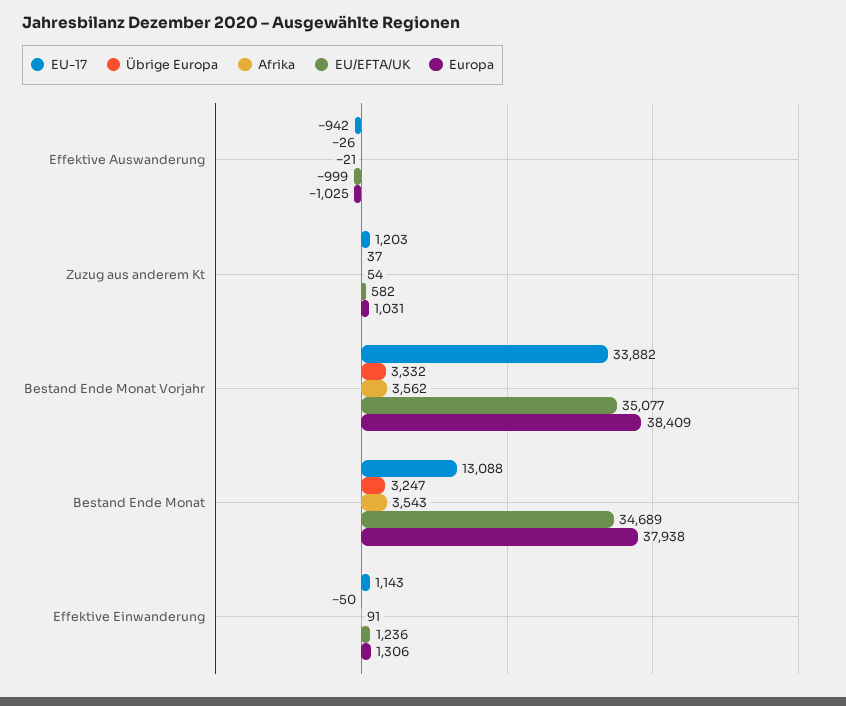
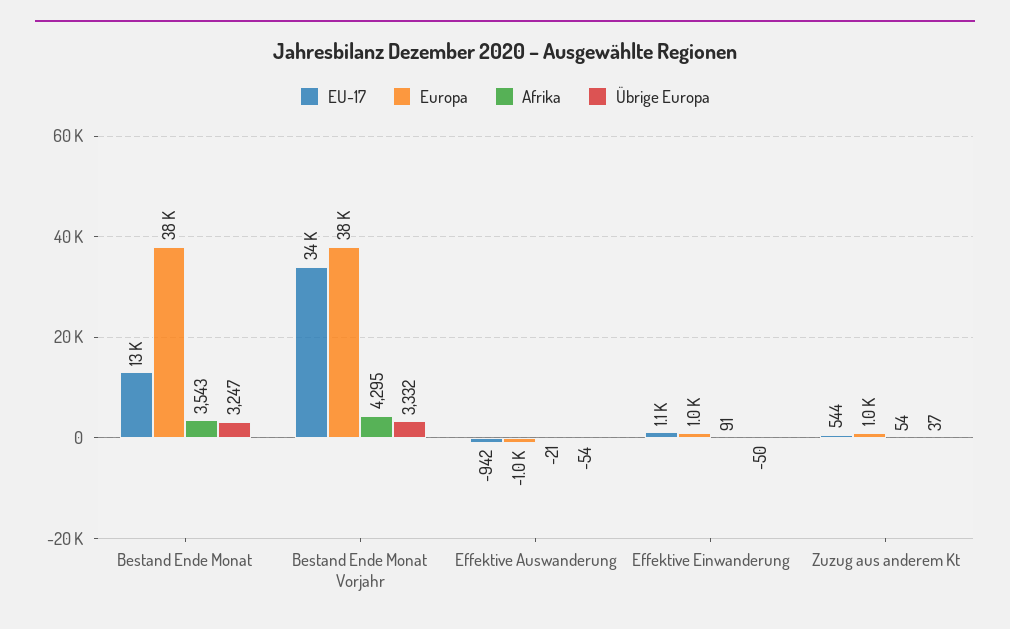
  {
    "EU-17": {
      "Effektive Auswanderung": -942,
-     "Zuzug aus anderem Kt": 1203,
+     "Zuzug aus anderem Kt": 544,
      "Bestand Ende Monat Vorjahr": 33882,
      "Bestand Ende Monat": 13088,
      "Effektive Einwanderung": 1143
    },
    "Übrige Europa": {
-     "Effektive Auswanderung": -26,
+     "Effektive Auswanderung": -54,
      "Zuzug aus anderem Kt": 37,
      "Bestand Ende Monat Vorjahr": 3332,
      "Bestand Ende Monat": 3247,
      "Effektive Einwanderung": -50
    },
    "Afrika": {
      "Effektive Auswanderung": -21,
      "Zuzug aus anderem Kt": 54,
-     "Bestand Ende Monat Vorjahr": 3562,
+     "Bestand Ende Monat Vorjahr": 4295,
      "Bestand Ende Monat": 3543,
      "Effektive Einwanderung": 91
    },
-   "EU/EFTA/UK": {
-     "Effektive Auswanderung": -999,
-     "Zuzug aus anderem Kt": 582,
-     "Bestand Ende Monat Vorjahr": 35077,
-     "Bestand Ende Monat": 34689,
-     "Effektive Einwanderung": 1236
-   },
    "Europa": {
      "Effektive Auswanderung": -1025,
      "Zuzug aus anderem Kt": 1031,
      "Bestand Ende Monat Vorjahr": 38409,
      "Bestand Ende Monat": 37938,
-     "Effektive Einwanderung": 1306
+     "Effektive Einwanderung": 1000
    }
  }

